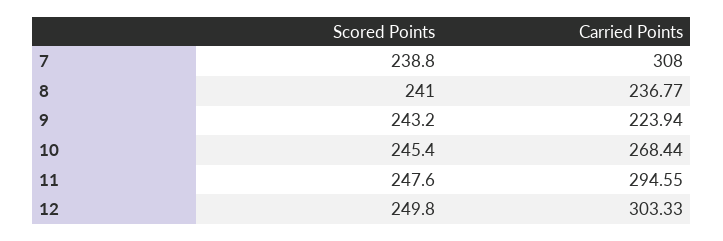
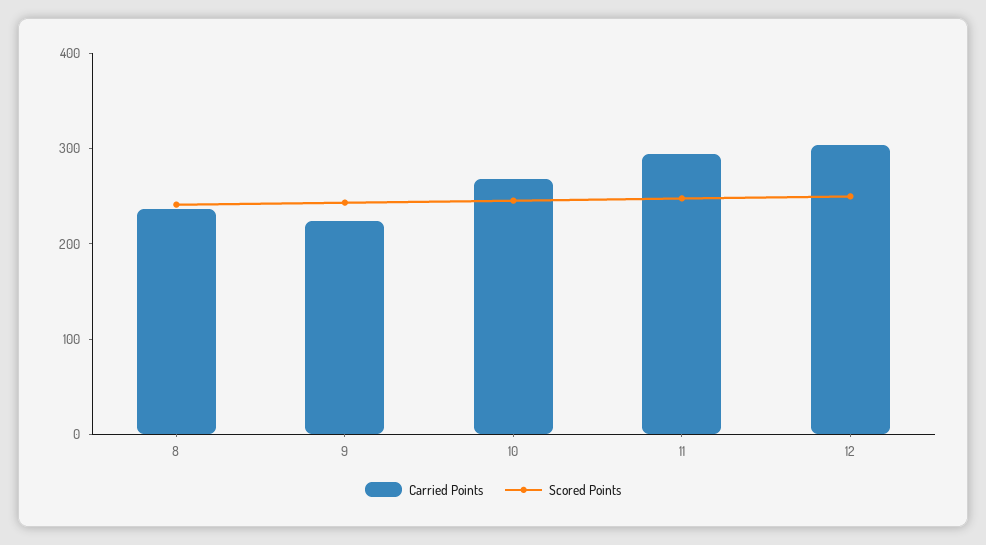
  {
    "Scored Points": {
-     "7": 238.8,
      "8": 241,
      "9": 243.2,
      "10": 245.4,
      "11": 247.6,
      "12": 249.8
    },
    "Carried Points": {
-     "7": 308,
      "8": 236.77,
      "9": 223.94,
      "10": 268.44,
      "11": 294.55,
      "12": 303.33
    }
  }

